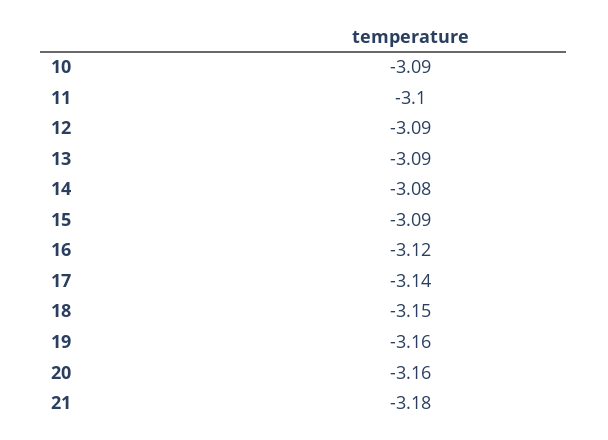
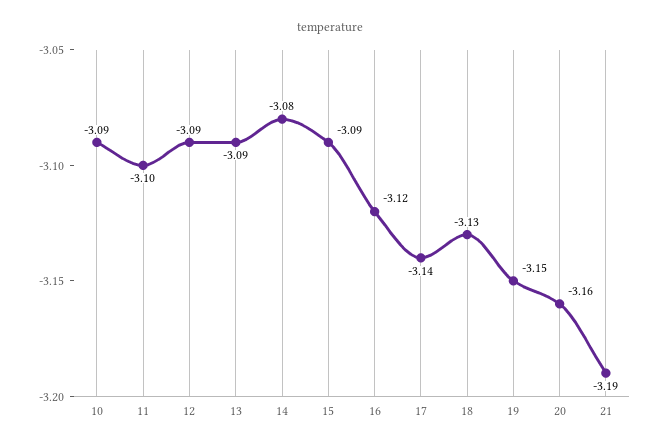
  {
    "10": -3.09,
    "11": -3.1,
    "12": -3.09,
    "13": -3.09,
    "14": -3.08,
    "15": -3.09,
    "16": -3.12,
    "17": -3.14,
-   "18": -3.15,
+   "18": -3.13,
-   "19": -3.16,
+   "19": -3.15,
    "20": -3.16,
-   "21": -3.18
+   "21": -3.19
  }

